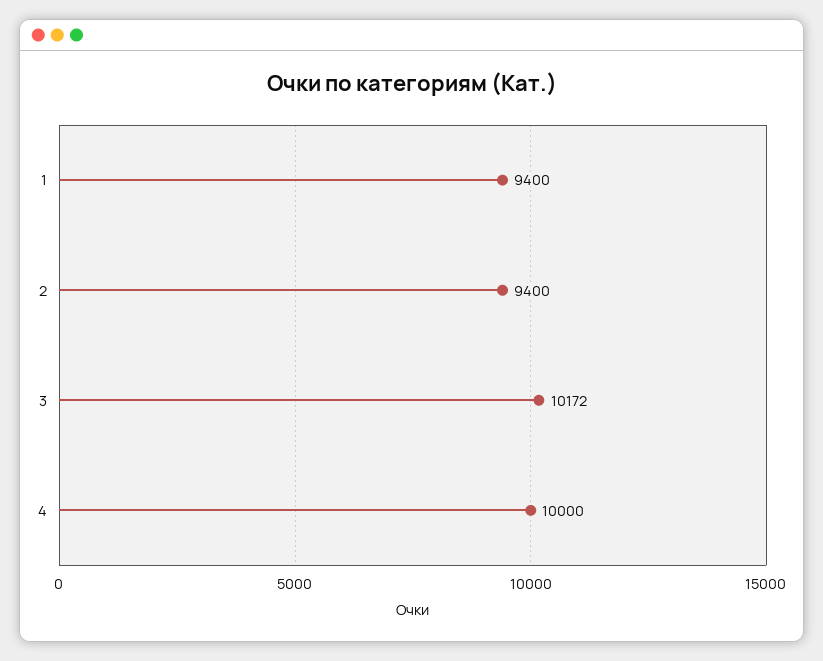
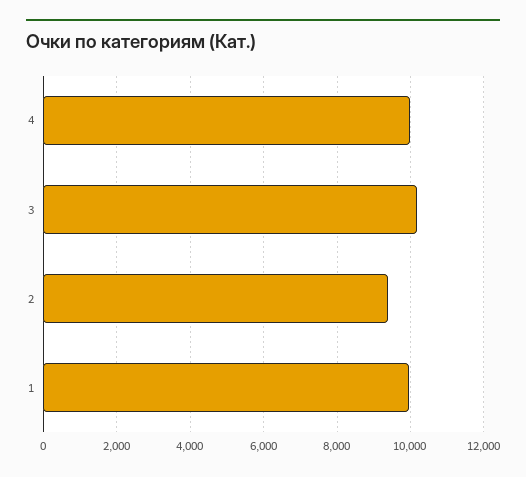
  {
-   "1": 9400,
+   "1": 10000,
    "2": 9400,
    "3": 10172,
    "4": 10000
  }

